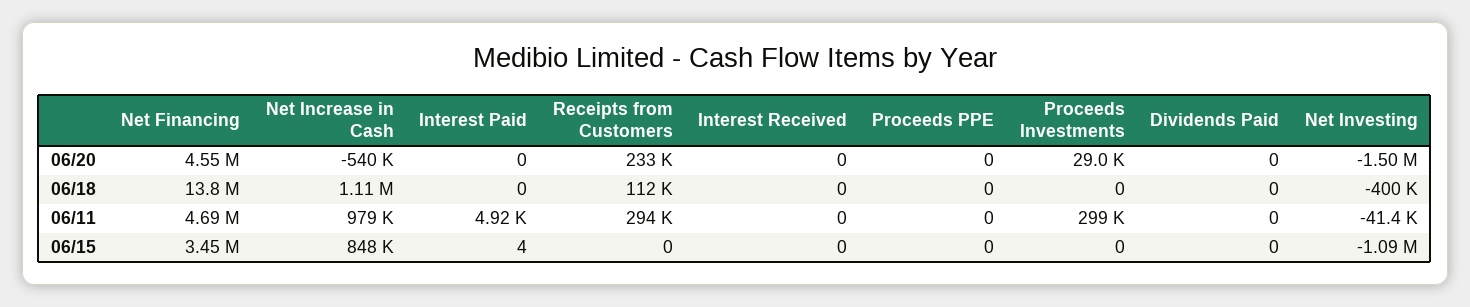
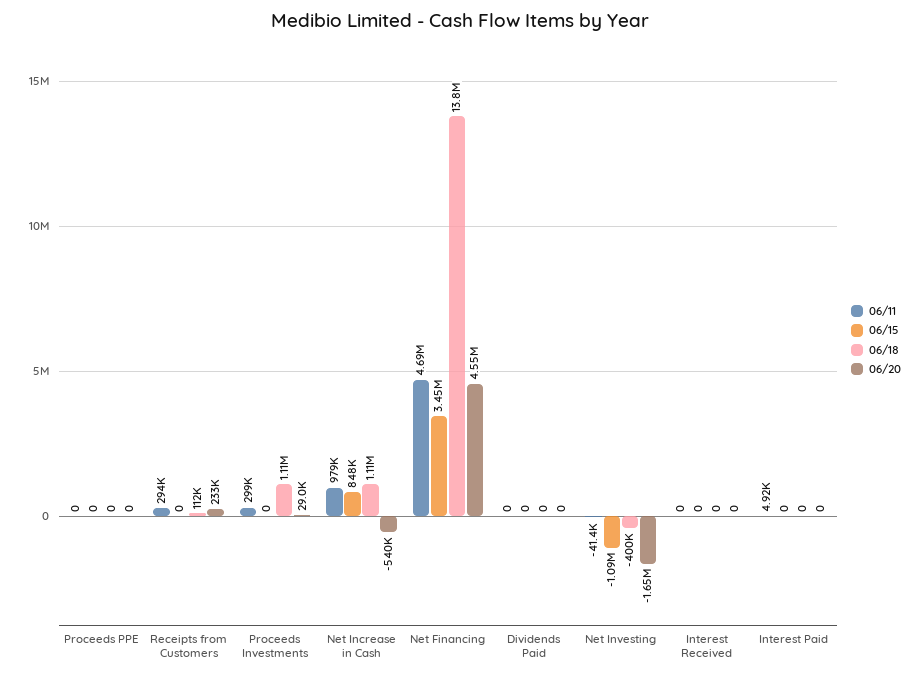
  {
    "06/20": {
      "Net Financing": 4550000,
      "Net Increase in Cash": -540000,
      "Interest Paid": 0,
      "Receipts from Customers": 233000,
      "Interest Received": 0,
      "Proceeds PPE": 0,
      "Proceeds Investments": 29000,
      "Dividends Paid": 0,
-     "Net Investing": -1500000
+     "Net Investing": -1650000
    },
    "06/18": {
      "Net Financing": 13800000,
      "Net Increase in Cash": 1110000,
      "Interest Paid": 0,
      "Receipts from Customers": 112000,
      "Interest Received": 0,
      "Proceeds PPE": 0,
-     "Proceeds Investments": 0,
+     "Proceeds Investments": 1110000,
      "Dividends Paid": 0,
      "Net Investing": -400000
    },
    "06/11": {
      "Net Financing": 4690000,
      "Net Increase in Cash": 979000,
      "Interest Paid": 4920,
      "Receipts from Customers": 294000,
      "Interest Received": 0,
      "Proceeds PPE": 0,
      "Proceeds Investments": 299000,
      "Dividends Paid": 0,
      "Net Investing": -41400
    },
    "06/15": {
      "Net Financing": 3450000,
      "Net Increase in Cash": 848000,
-     "Interest Paid": 4,
+     "Interest Paid": 0,
      "Receipts from Customers": 0,
      "Interest Received": 0,
      "Proceeds PPE": 0,
      "Proceeds Investments": 0,
      "Dividends Paid": 0,
      "Net Investing": -1090000
    }
  }

